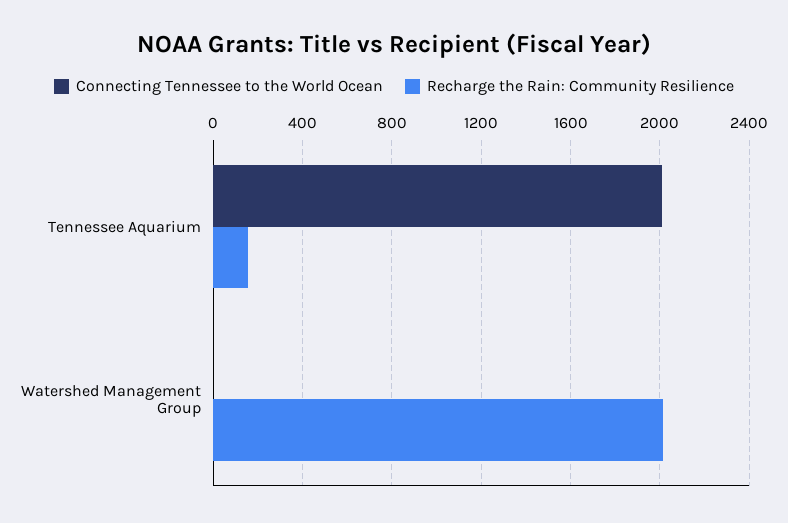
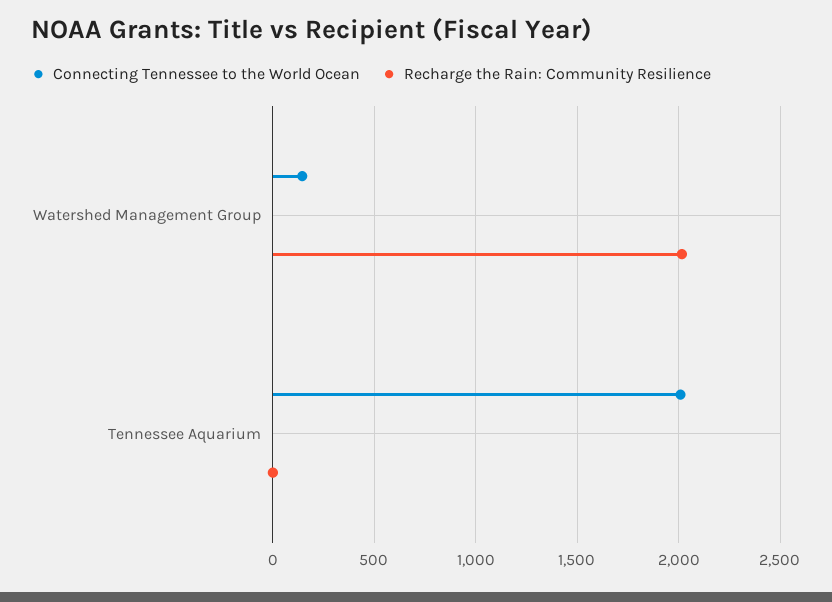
  {
    "Connecting Tennessee to the World Ocean": {
      "Tennessee Aquarium": 2000,
-     "Watershed Management Group": 0
+     "Watershed Management Group": 150
    },
    "Recharge the Rain: Community Resilience": {
-     "Tennessee Aquarium": 150,
+     "Tennessee Aquarium": 0,
      "Watershed Management Group": 2000
    }
  }

